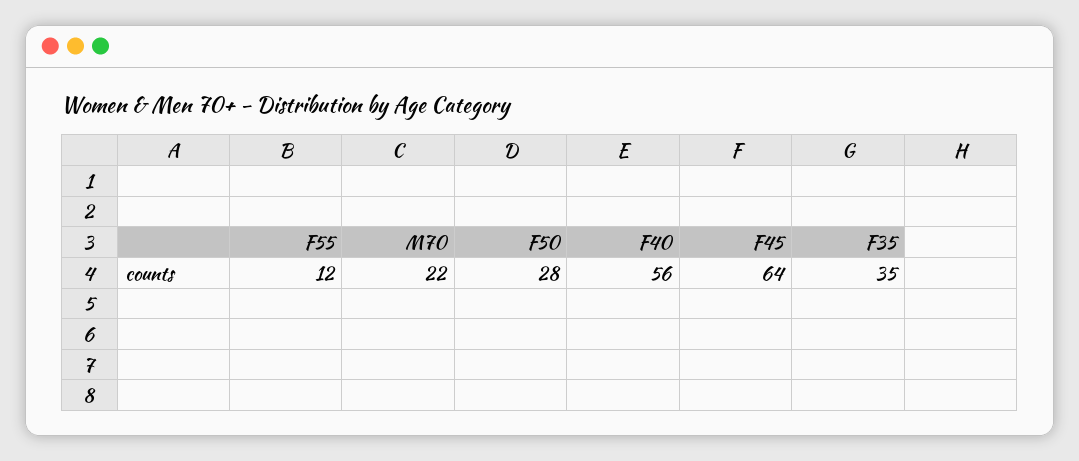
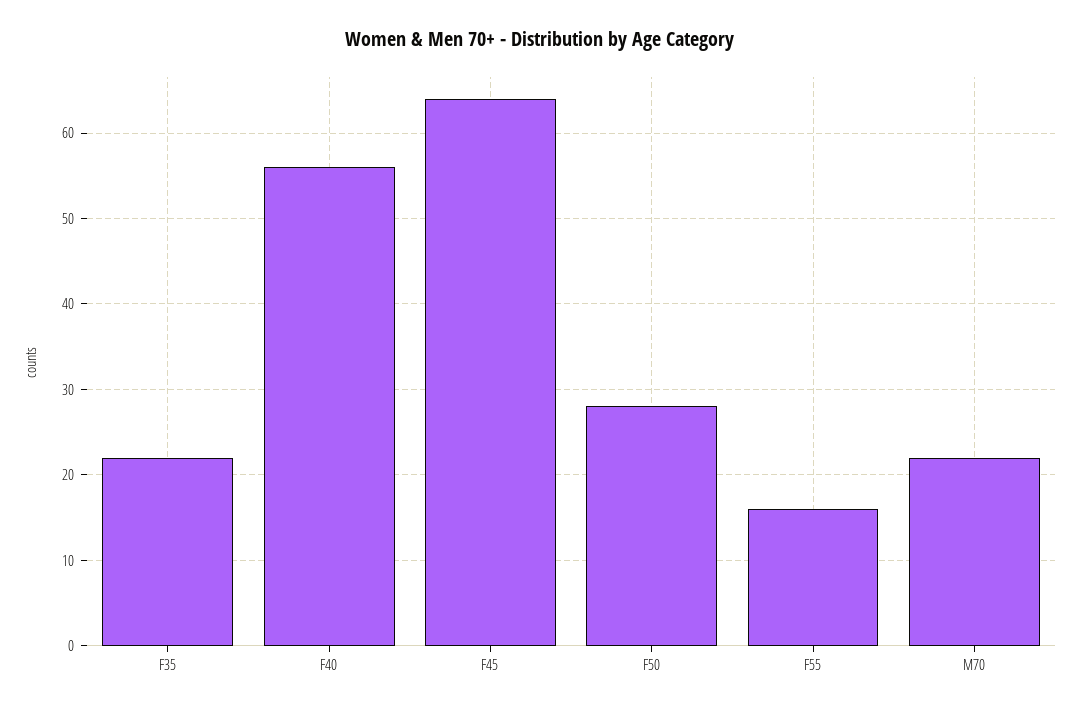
  {
-   "F55": 12,
+   "F55": 16,
    "M70": 22,
    "F50": 28,
    "F40": 56,
    "F45": 64,
-   "F35": 35
+   "F35": 22
  }

